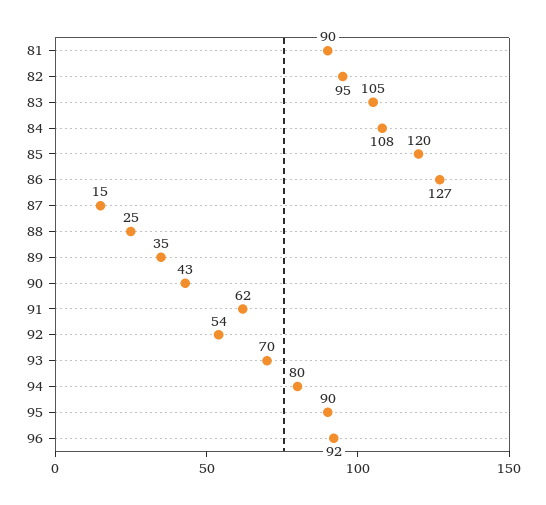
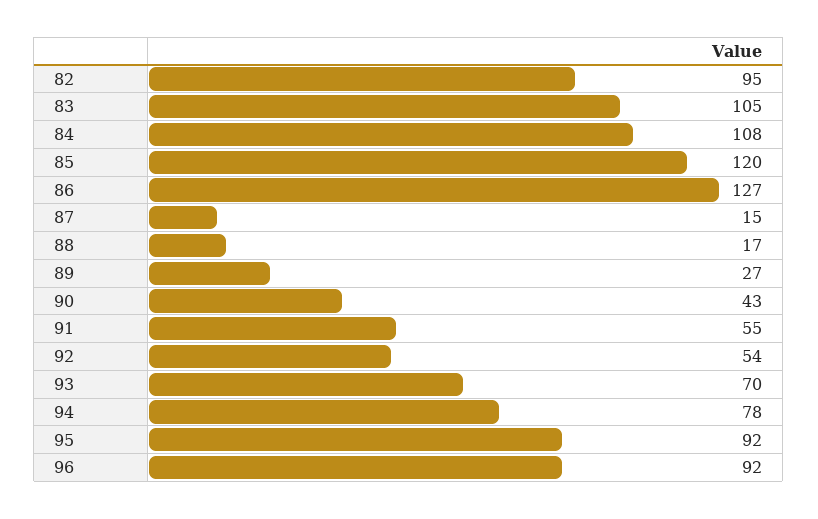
  {
-   "81": 90,
    "82": 95,
    "83": 105,
    "84": 108,
    "85": 120,
    "86": 127,
    "87": 15,
-   "88": 25,
+   "88": 17,
-   "89": 35,
+   "89": 27,
    "90": 43,
-   "91": 62,
+   "91": 55,
    "92": 54,
    "93": 70,
-   "94": 80,
+   "94": 78,
-   "95": 90,
+   "95": 92,
    "96": 92
  }

